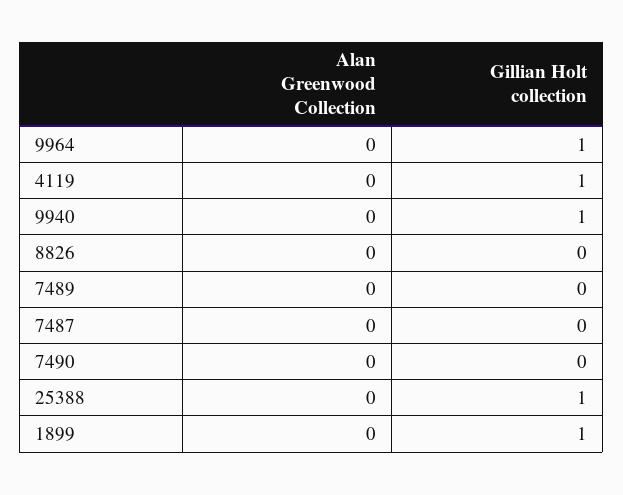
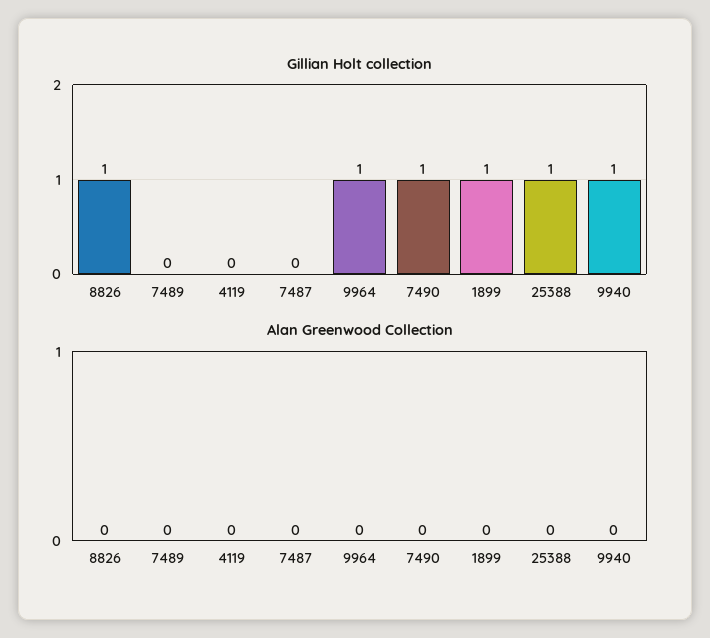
  {
    "Alan Greenwood Collection": {
      "9964": 0,
      "4119": 0,
      "9940": 0,
      "8826": 0,
      "7489": 0,
      "7487": 0,
      "7490": 0,
      "25388": 0,
      "1899": 0
    },
    "Gillian Holt collection": {
      "9964": 1,
-     "4119": 1,
+     "4119": 0,
      "9940": 1,
-     "8826": 0,
+     "8826": 1,
      "7489": 0,
      "7487": 0,
-     "7490": 0,
+     "7490": 1,
      "25388": 1,
      "1899": 1
    }
  }

